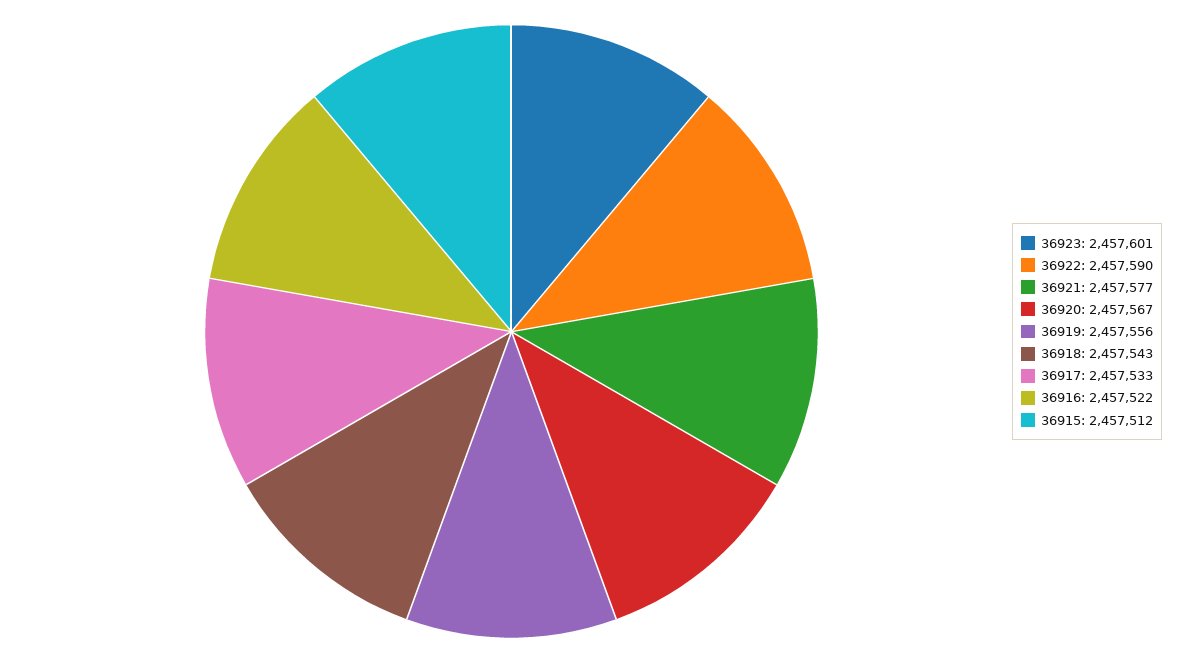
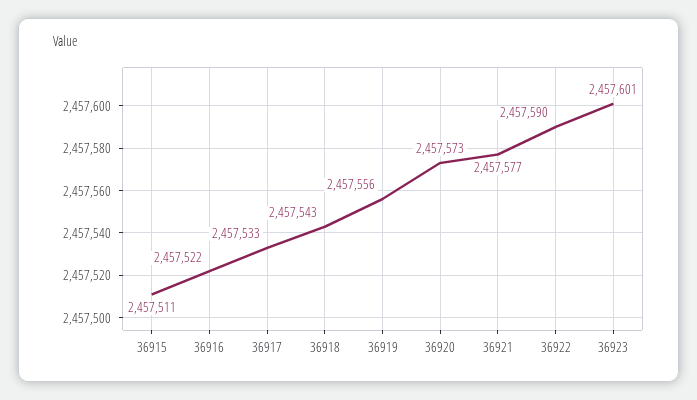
  {
    "36923": 2457601,
    "36922": 2457590,
    "36921": 2457577,
-   "36920": 2457567,
+   "36920": 2457573,
    "36919": 2457556,
    "36918": 2457543,
    "36917": 2457533,
    "36916": 2457522,
-   "36915": 2457512
+   "36915": 2457511
  }

